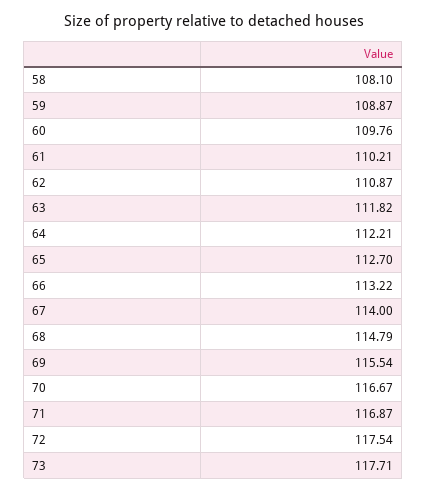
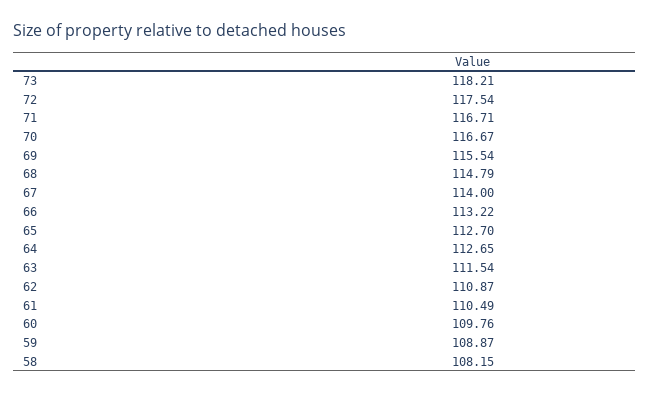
  {
-   "58": 108.1,
+   "58": 108.15,
    "59": 108.87,
    "60": 109.76,
-   "61": 110.21,
+   "61": 110.49,
    "62": 110.87,
-   "63": 111.82,
+   "63": 111.54,
-   "64": 112.21,
+   "64": 112.65,
    "65": 112.7,
    "66": 113.22,
    "67": 114,
    "68": 114.79,
    "69": 115.54,
    "70": 116.67,
-   "71": 116.87,
+   "71": 116.71,
    "72": 117.54,
-   "73": 117.71
+   "73": 118.21
  }

